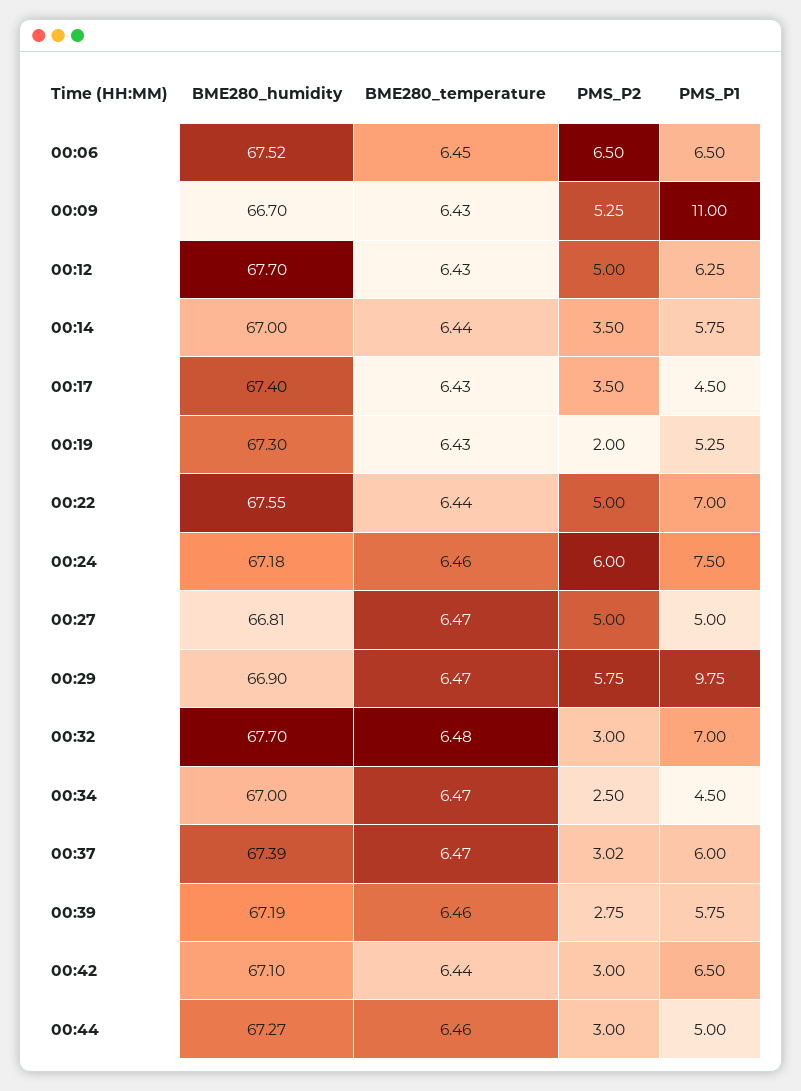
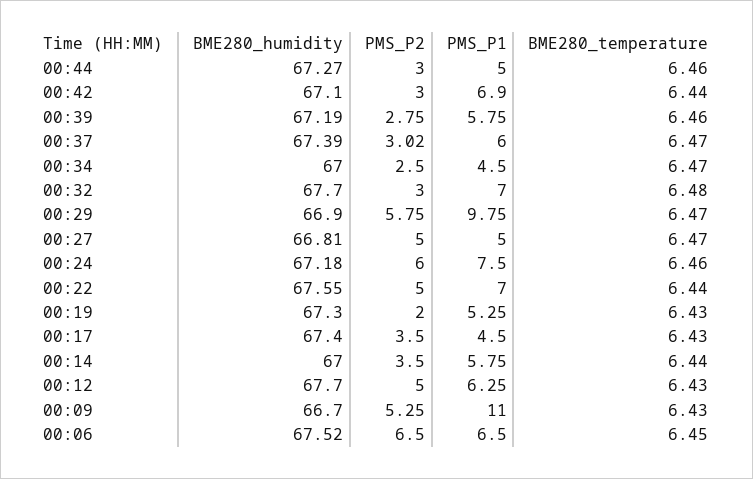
  {
    "BME280_humidity": {
      "00:06": 67.52,
      "00:09": 66.7,
      "00:12": 67.7,
      "00:14": 67,
      "00:17": 67.4,
      "00:19": 67.3,
      "00:22": 67.55,
      "00:24": 67.18,
      "00:27": 66.81,
      "00:29": 66.9,
      "00:32": 67.7,
      "00:34": 67,
      "00:37": 67.39,
      "00:39": 67.19,
      "00:42": 67.1,
      "00:44": 67.27
    },
    "BME280_temperature": {
      "00:06": 6.45,
      "00:09": 6.43,
      "00:12": 6.43,
      "00:14": 6.44,
      "00:17": 6.43,
      "00:19": 6.43,
      "00:22": 6.44,
      "00:24": 6.46,
      "00:27": 6.47,
      "00:29": 6.47,
      "00:32": 6.48,
      "00:34": 6.47,
      "00:37": 6.47,
      "00:39": 6.46,
      "00:42": 6.44,
      "00:44": 6.46
    },
    "PMS_P2": {
      "00:06": 6.5,
      "00:09": 5.25,
      "00:12": 5,
      "00:14": 3.5,
      "00:17": 3.5,
      "00:19": 2,
      "00:22": 5,
      "00:24": 6,
      "00:27": 5,
      "00:29": 5.75,
      "00:32": 3,
      "00:34": 2.5,
      "00:37": 3.02,
      "00:39": 2.75,
      "00:42": 3,
      "00:44": 3
    },
    "PMS_P1": {
      "00:06": 6.5,
      "00:09": 11,
      "00:12": 6.25,
      "00:14": 5.75,
      "00:17": 4.5,
      "00:19": 5.25,
      "00:22": 7,
      "00:24": 7.5,
      "00:27": 5,
      "00:29": 9.75,
      "00:32": 7,
      "00:34": 4.5,
      "00:37": 6,
      "00:39": 5.75,
-     "00:42": 6.5,
+     "00:42": 6.9,
      "00:44": 5
    }
  }

